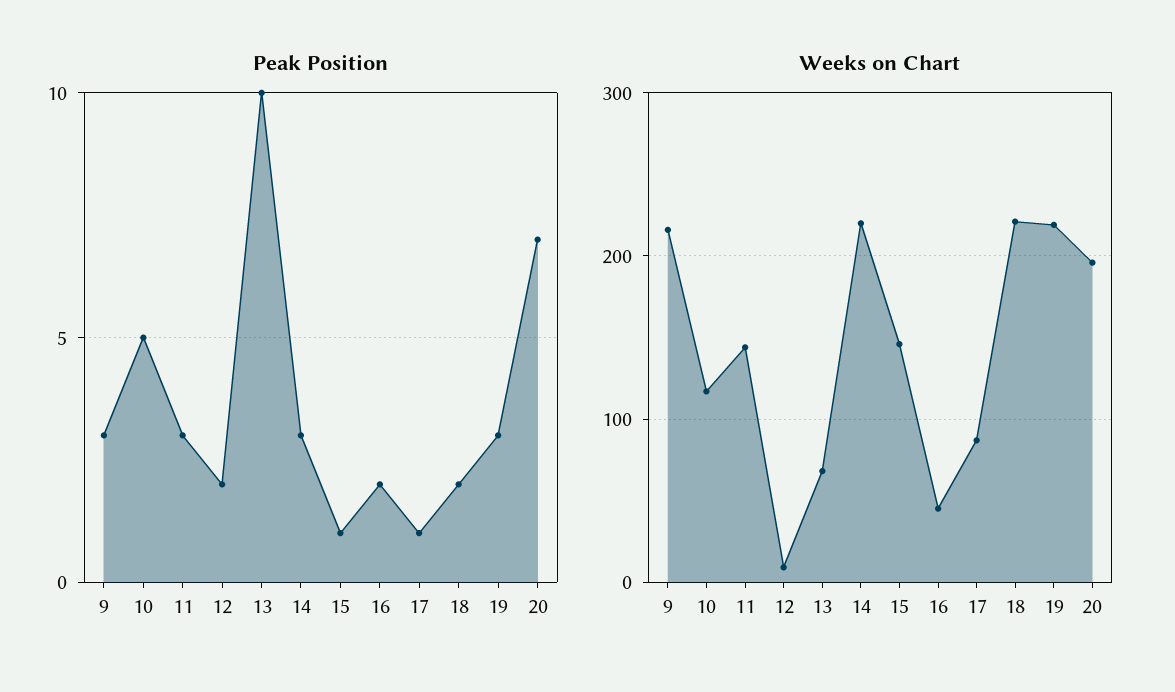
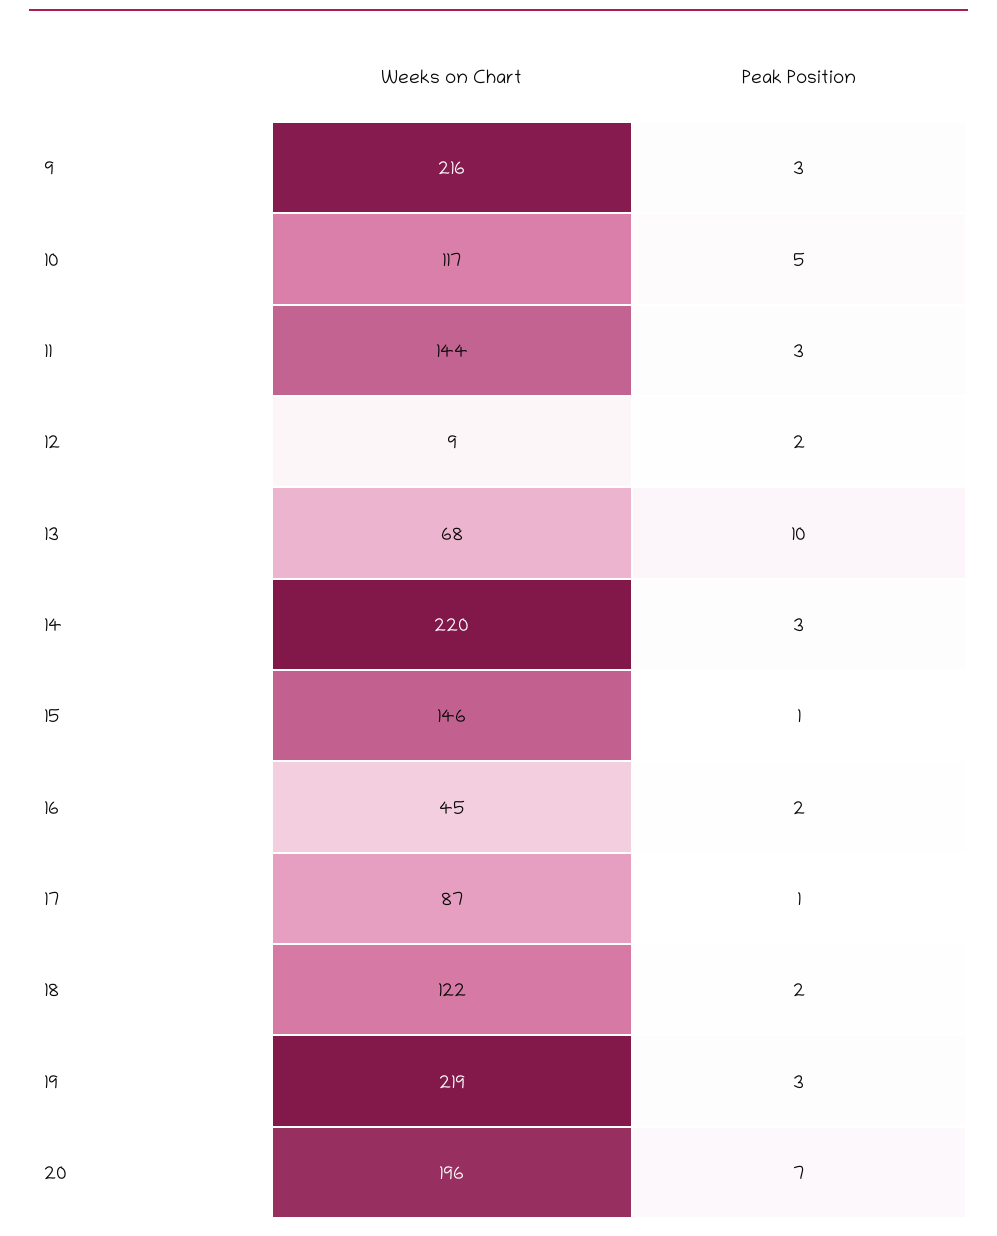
  {
    "Peak Position": {
      "9": 3,
      "10": 5,
      "11": 3,
      "12": 2,
      "13": 10,
      "14": 3,
      "15": 1,
      "16": 2,
      "17": 1,
      "18": 2,
      "19": 3,
      "20": 7
    },
    "Weeks on Chart": {
      "9": 216,
      "10": 117,
      "11": 144,
      "12": 9,
      "13": 68,
      "14": 220,
      "15": 146,
      "16": 45,
      "17": 87,
-     "18": 220,
+     "18": 122,
      "19": 219,
      "20": 196
    }
  }

